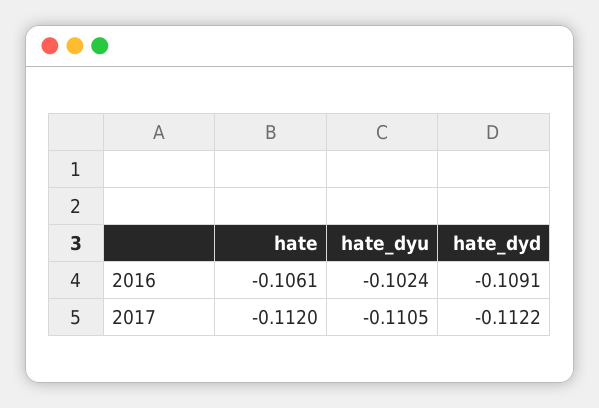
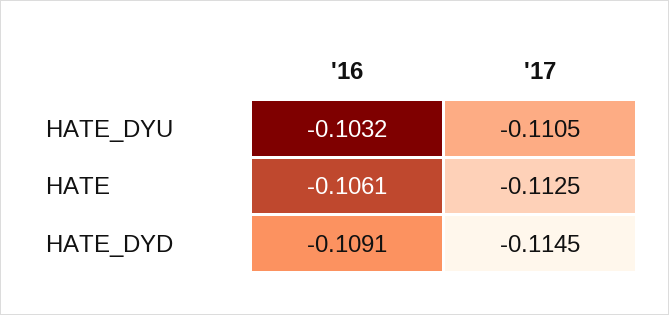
  {
    "hate": {
      "2016": -0.1061,
-     "2017": -0.112
+     "2017": -0.1125
    },
    "hate_dyu": {
-     "2016": -0.1024,
+     "2016": -0.1032,
      "2017": -0.1105
    },
    "hate_dyd": {
      "2016": -0.1091,
-     "2017": -0.1122
+     "2017": -0.1145
    }
  }

